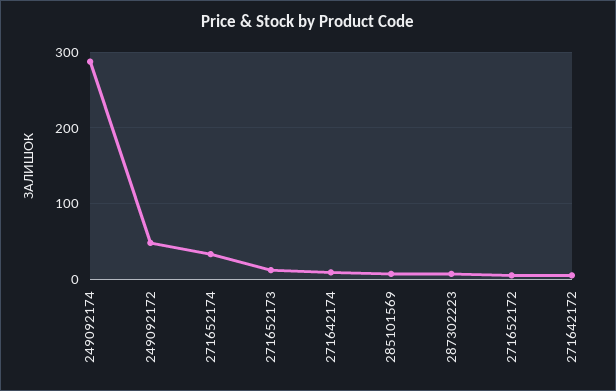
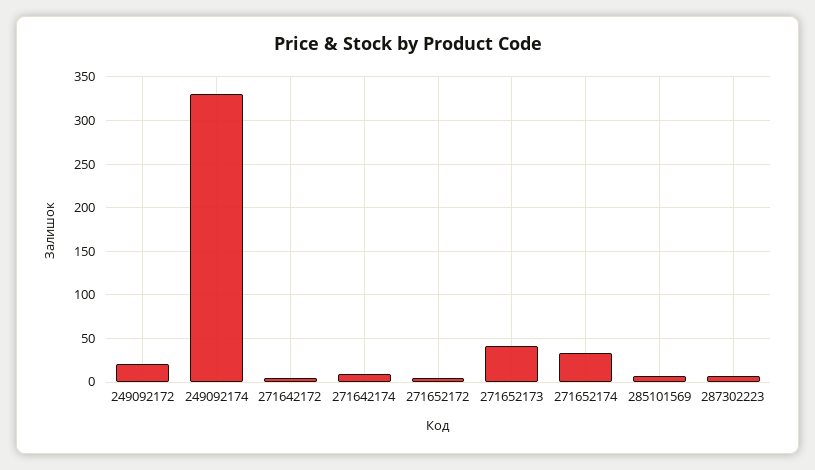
  {
-   "249092174": 290,
+   "249092174": 330,
-   "249092172": 50,
+   "249092172": 20,
    "271652174": 30,
-   "271652173": 10,
+   "271652173": 40,
    "271642174": 10,
    "285101569": 10,
    "287302223": 10,
    "271652172": 10,
    "271642172": 10
  }

